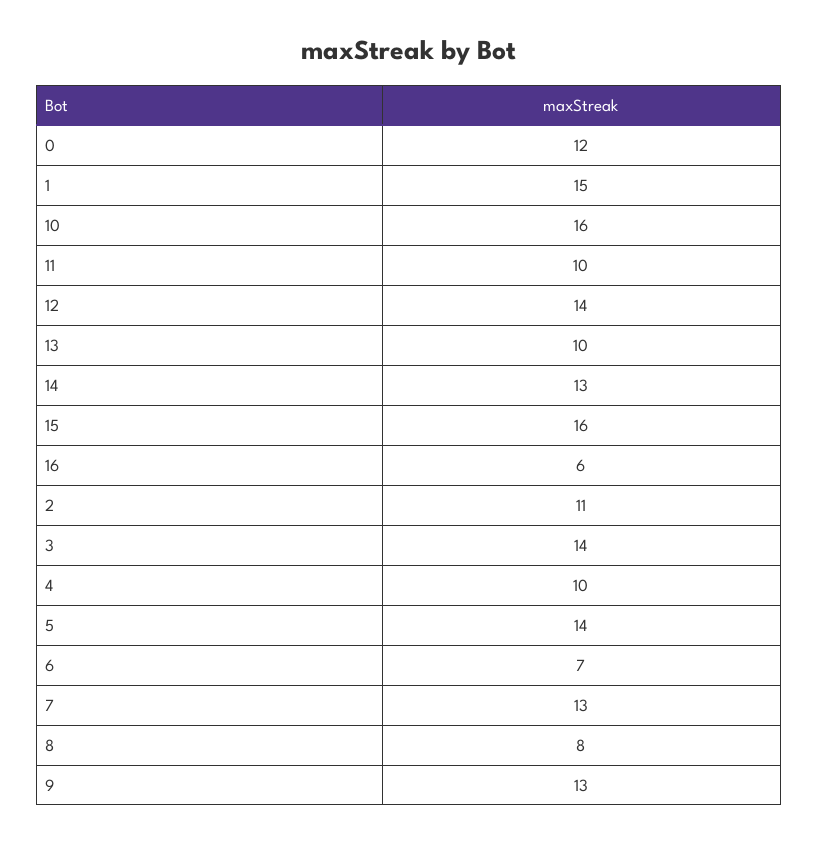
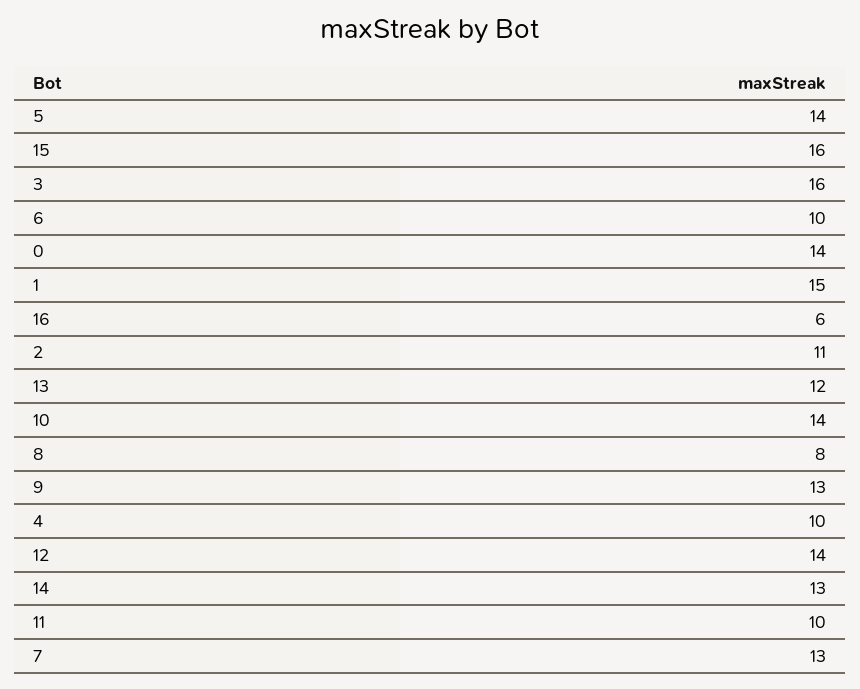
  {
-   "0": 12,
+   "0": 14,
    "1": 15,
-   "10": 16,
+   "10": 14,
    "11": 10,
    "12": 14,
-   "13": 10,
+   "13": 12,
    "14": 13,
    "15": 16,
    "16": 6,
    "2": 11,
-   "3": 14,
+   "3": 16,
    "4": 10,
    "5": 14,
-   "6": 7,
+   "6": 10,
    "7": 13,
    "8": 8,
    "9": 13
  }

